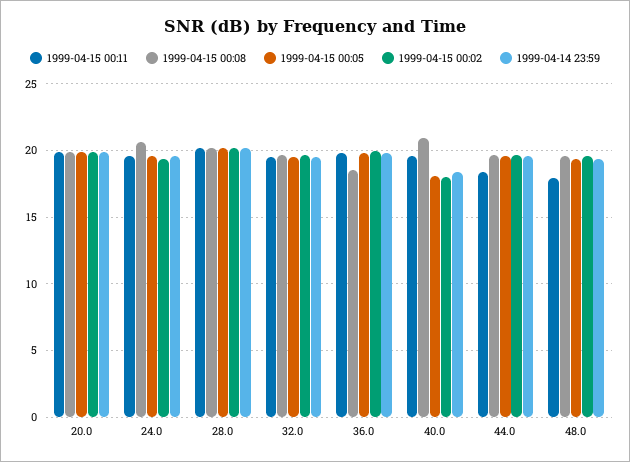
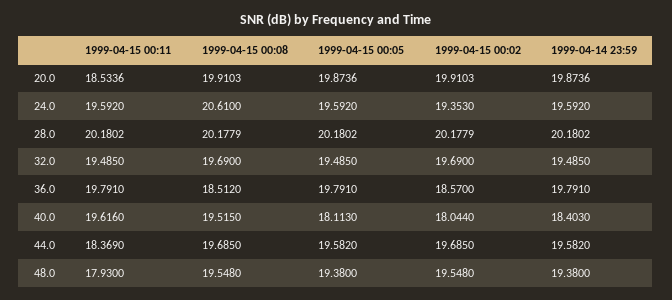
  {
    "1999-04-15 00:11": {
-     "20.0": 20,
+     "20.0": 18.5336,
      "24.0": 19.592,
      "28.0": 20.1802,
      "32.0": 19.485,
      "36.0": 19.791,
      "40.0": 19.616,
      "44.0": 18.369,
      "48.0": 17.93
    },
    "1999-04-15 00:08": {
      "20.0": 19.9103,
      "24.0": 20.61,
      "28.0": 20.1779,
      "32.0": 19.69,
      "36.0": 18.512,
-     "40.0": 21,
+     "40.0": 19.515,
      "44.0": 19.685,
      "48.0": 19.548
    },
    "1999-04-15 00:05": {
      "20.0": 19.8736,
      "24.0": 19.592,
      "28.0": 20.1802,
      "32.0": 19.485,
      "36.0": 19.791,
      "40.0": 18.113,
      "44.0": 19.582,
      "48.0": 19.38
    },
    "1999-04-15 00:02": {
      "20.0": 19.9103,
      "24.0": 19.353,
      "28.0": 20.1779,
      "32.0": 19.69,
-     "36.0": 20,
+     "36.0": 18.57,
      "40.0": 18.044,
      "44.0": 19.685,
      "48.0": 19.548
    },
    "1999-04-14 23:59": {
      "20.0": 19.8736,
      "24.0": 19.592,
      "28.0": 20.1802,
      "32.0": 19.485,
      "36.0": 19.791,
      "40.0": 18.403,
      "44.0": 19.582,
      "48.0": 19.38
    }
  }

